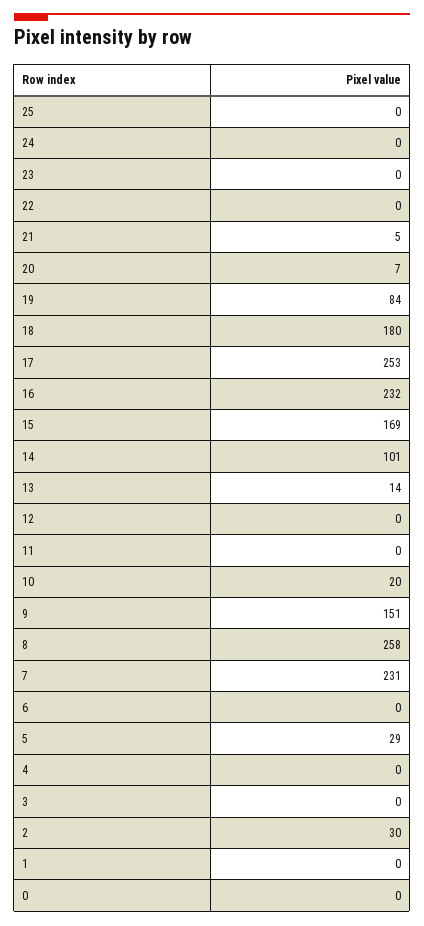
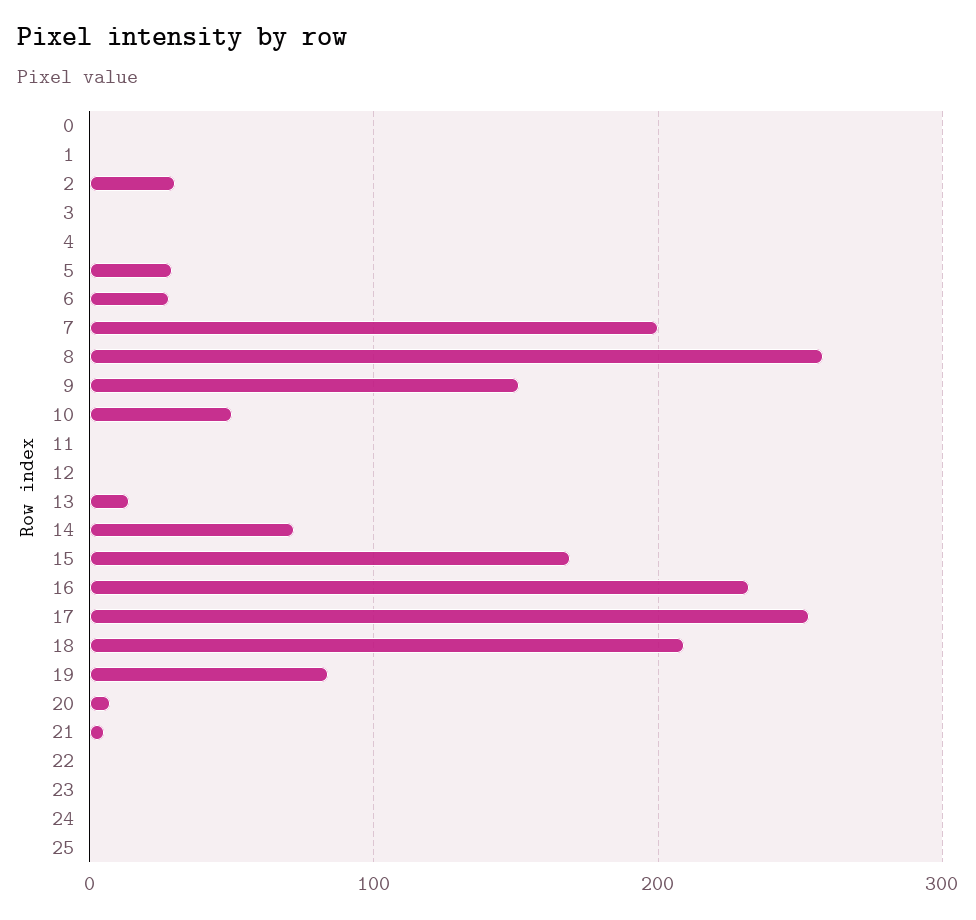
  {
    "25": 0,
    "24": 0,
    "23": 0,
    "22": 0,
    "21": 5,
    "20": 7,
    "19": 84,
-   "18": 180,
+   "18": 210,
    "17": 253,
    "16": 232,
    "15": 169,
-   "14": 101,
+   "14": 70,
    "13": 14,
    "12": 0,
    "11": 0,
-   "10": 20,
+   "10": 50,
    "9": 151,
    "8": 258,
-   "7": 231,
+   "7": 200,
-   "6": 0,
+   "6": 30,
    "5": 29,
    "4": 0,
    "3": 0,
    "2": 30,
    "1": 0,
    "0": 0
  }

